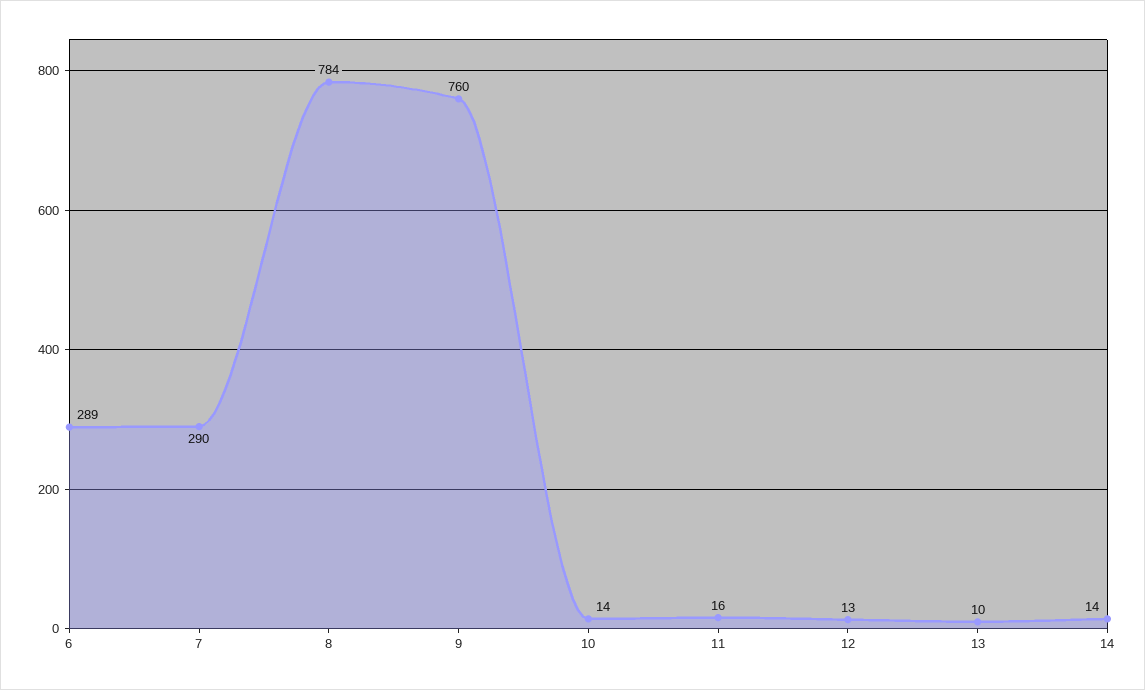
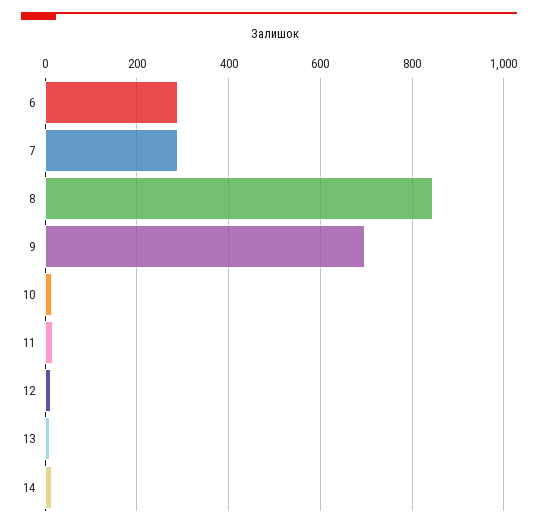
  {
    "6": 289,
    "7": 290,
-   "8": 784,
+   "8": 840,
-   "9": 760,
+   "9": 700,
    "10": 14,
    "11": 16,
    "12": 13,
    "13": 10,
    "14": 14
  }

